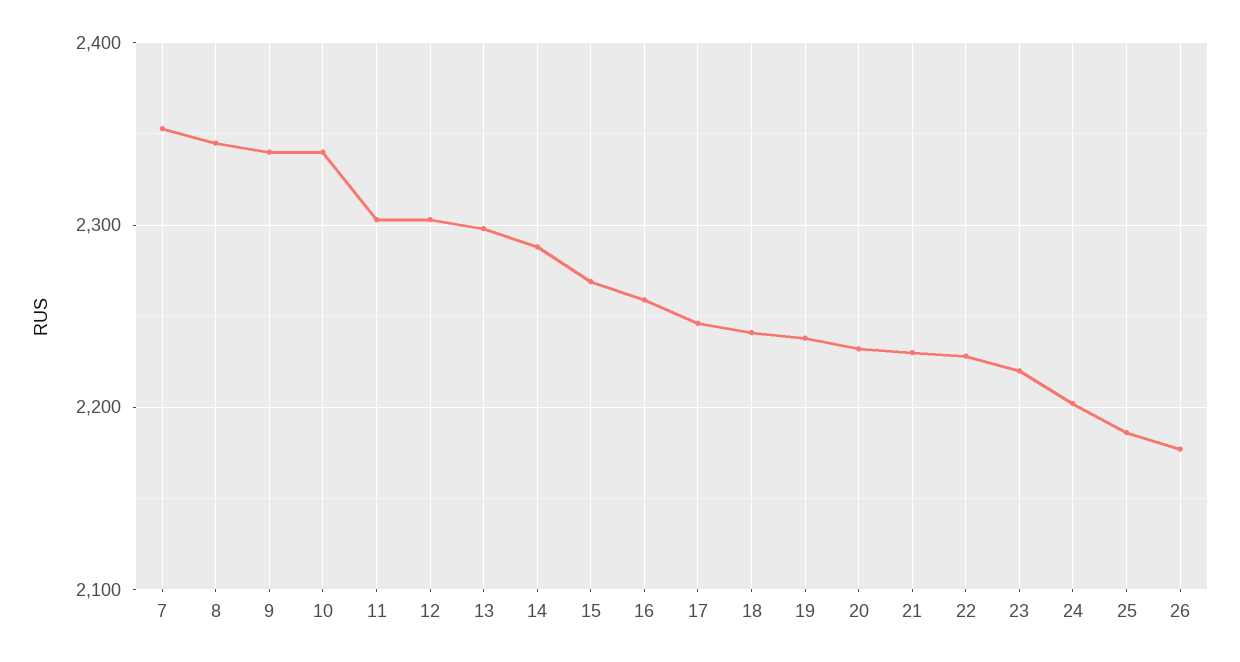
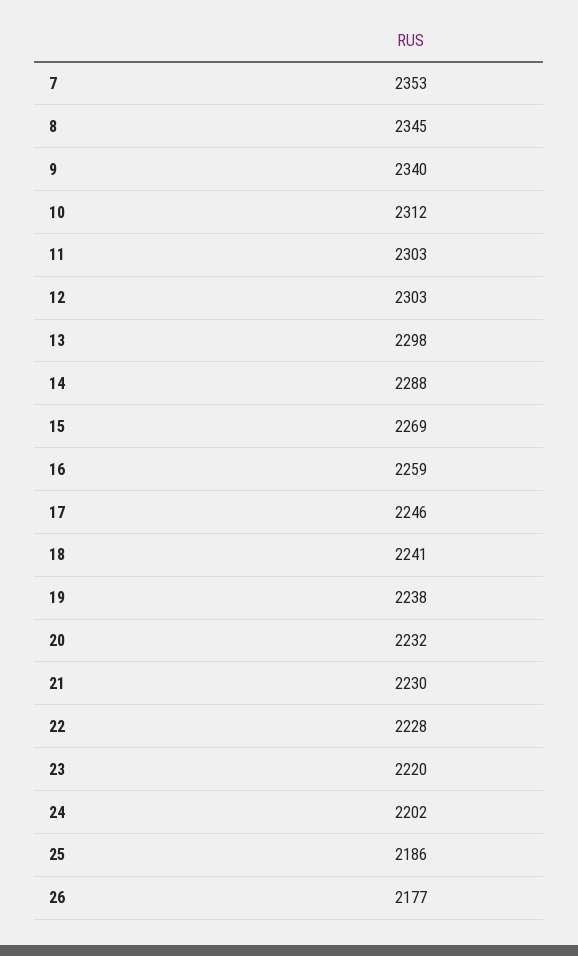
  {
    "7": 2353,
    "8": 2345,
    "9": 2340,
-   "10": 2340,
+   "10": 2312,
    "11": 2303,
    "12": 2303,
    "13": 2298,
    "14": 2288,
    "15": 2269,
    "16": 2259,
    "17": 2246,
    "18": 2241,
    "19": 2238,
    "20": 2232,
    "21": 2230,
    "22": 2228,
    "23": 2220,
    "24": 2202,
    "25": 2186,
    "26": 2177
  }

